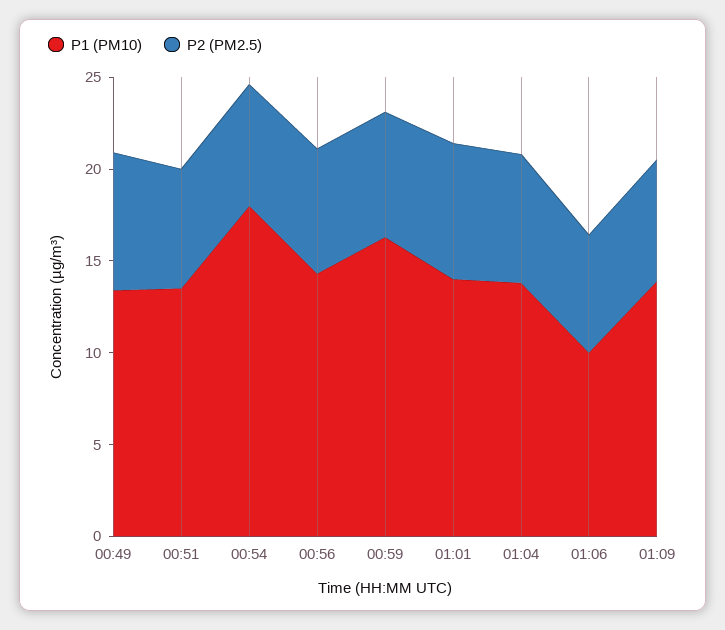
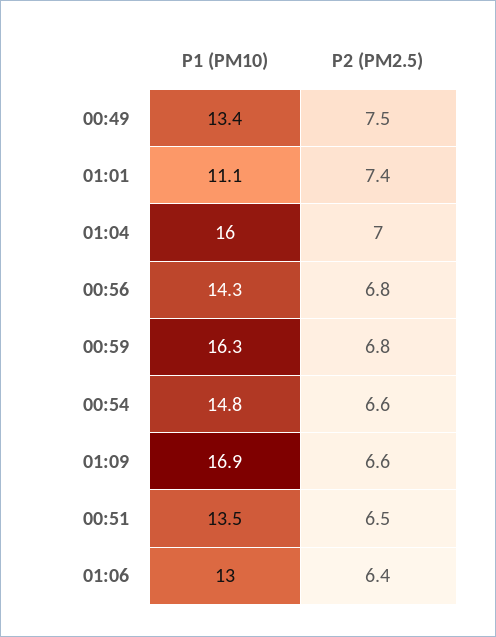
  {
    "P1 (PM10)": {
      "00:49": 13.4,
      "00:51": 13.5,
-     "00:54": 18,
+     "00:54": 14.8,
      "00:56": 14.3,
      "00:59": 16.3,
-     "01:01": 14,
+     "01:01": 11.1,
-     "01:04": 14,
+     "01:04": 16,
-     "01:06": 10,
+     "01:06": 13,
-     "01:09": 14
+     "01:09": 16.9
    },
    "P2 (PM2.5)": {
      "00:49": 7.5,
      "00:51": 6.5,
      "00:54": 6.6,
      "00:56": 6.8,
      "00:59": 6.8,
      "01:01": 7.4,
      "01:04": 7,
      "01:06": 6.4,
      "01:09": 6.6
    }
  }

